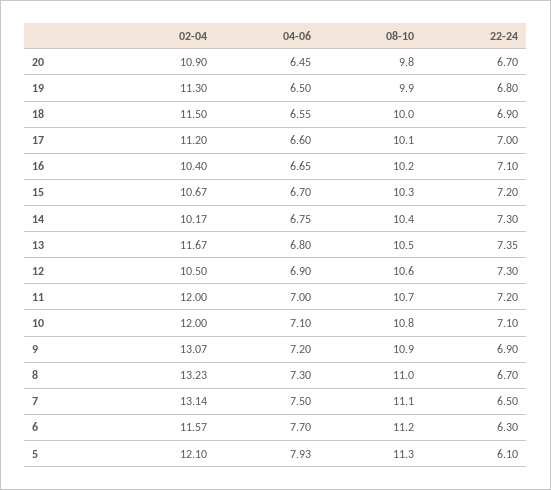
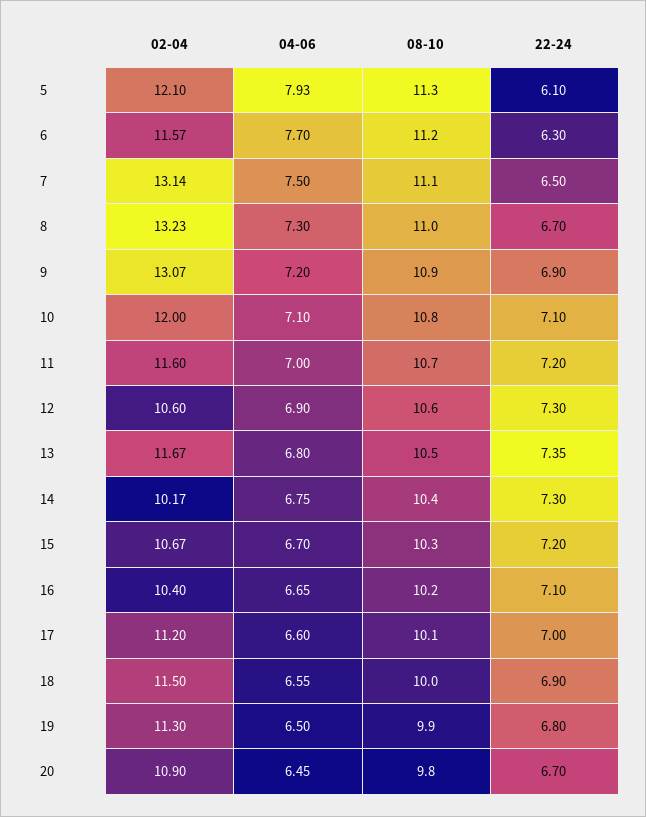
  {
    "02-04": {
      "20": 10.9,
      "19": 11.3,
      "18": 11.5,
      "17": 11.2,
      "16": 10.4,
      "15": 10.67,
      "14": 10.17,
      "13": 11.67,
-     "12": 10.5,
+     "12": 10.6,
-     "11": 12,
+     "11": 11.6,
      "10": 12,
      "9": 13.07,
      "8": 13.23,
      "7": 13.14,
      "6": 11.57,
      "5": 12.1
    },
    "04-06": {
      "20": 6.45,
      "19": 6.5,
      "18": 6.55,
      "17": 6.6,
      "16": 6.65,
      "15": 6.7,
      "14": 6.75,
      "13": 6.8,
      "12": 6.9,
      "11": 7,
      "10": 7.1,
      "9": 7.2,
      "8": 7.3,
      "7": 7.5,
      "6": 7.7,
      "5": 7.93
    },
    "08-10": {
      "20": 9.8,
      "19": 9.9,
      "18": 10,
      "17": 10.1,
      "16": 10.2,
      "15": 10.3,
      "14": 10.4,
      "13": 10.5,
      "12": 10.6,
      "11": 10.7,
      "10": 10.8,
      "9": 10.9,
      "8": 11,
      "7": 11.1,
      "6": 11.2,
      "5": 11.3
    },
    "22-24": {
      "20": 6.7,
      "19": 6.8,
      "18": 6.9,
      "17": 7,
      "16": 7.1,
      "15": 7.2,
      "14": 7.3,
      "13": 7.35,
      "12": 7.3,
      "11": 7.2,
      "10": 7.1,
      "9": 6.9,
      "8": 6.7,
      "7": 6.5,
      "6": 6.3,
      "5": 6.1
    }
  }

